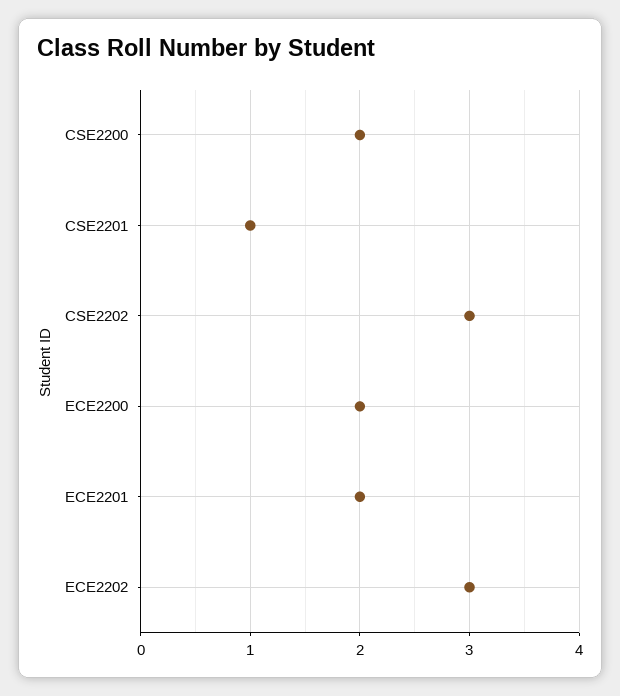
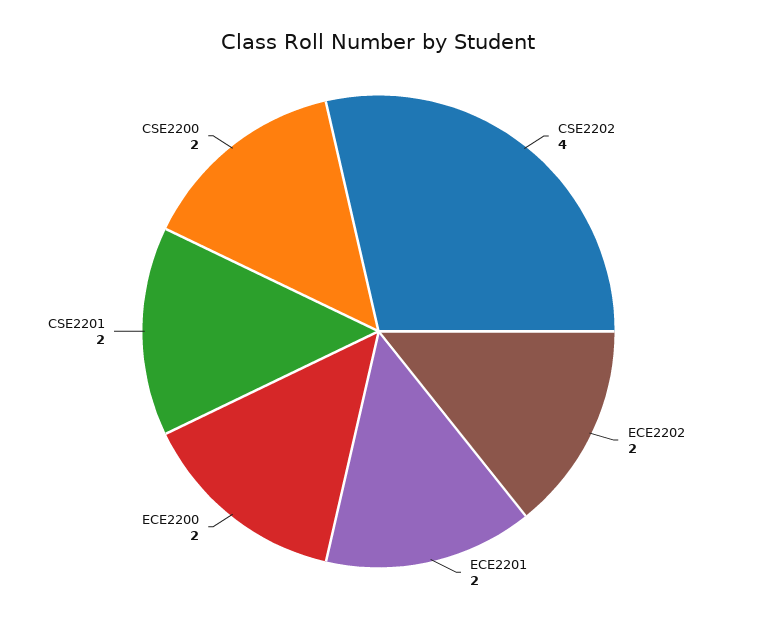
  {
    "CSE2200": 2,
-   "CSE2201": 1,
+   "CSE2201": 2,
-   "CSE2202": 3,
+   "CSE2202": 4,
    "ECE2200": 2,
    "ECE2201": 2,
-   "ECE2202": 3
+   "ECE2202": 2
  }

